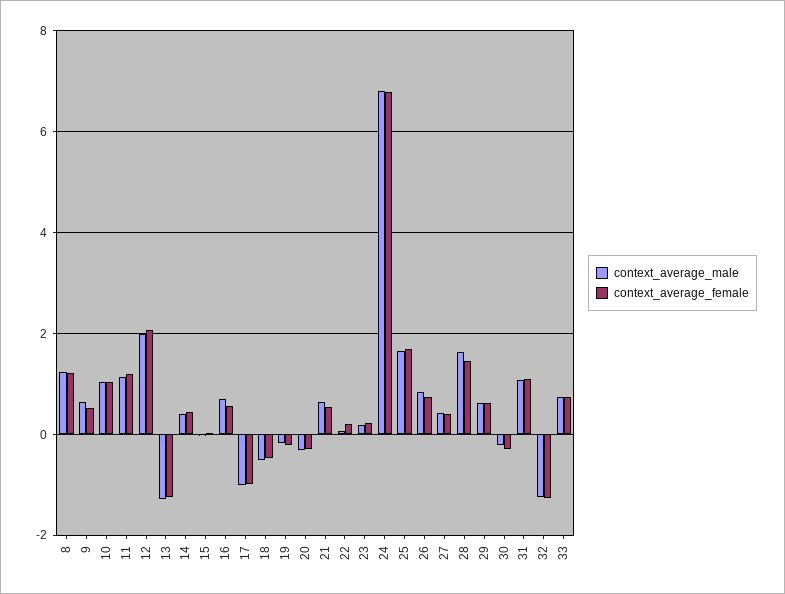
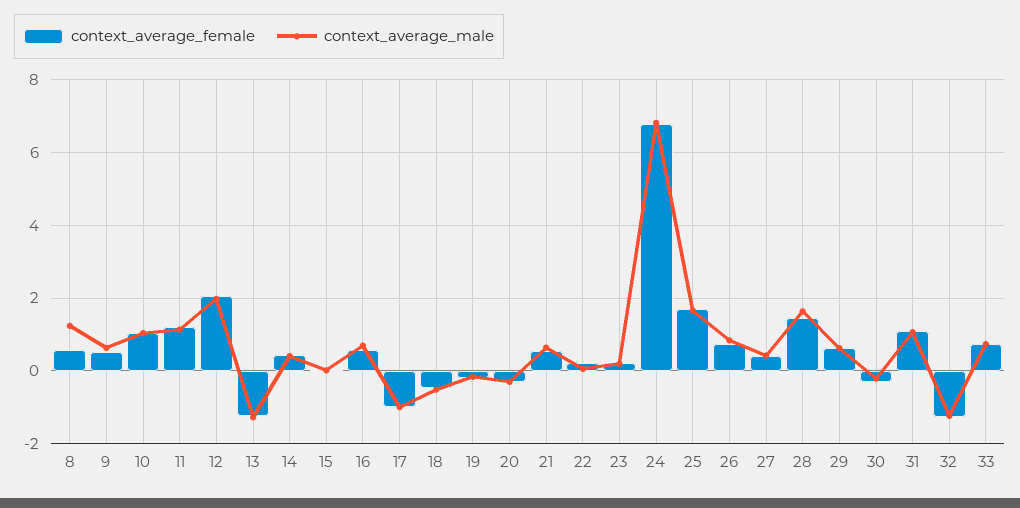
  {
    "context_average_male": {
      "8": 1.2,
      "9": 0.6,
      "10": 1,
      "11": 1.2,
      "12": 2,
      "13": -1.2,
      "14": 0.4,
      "15": 0,
      "16": 0.6,
      "17": -1,
      "18": -0.6,
      "19": -0.2,
      "20": -0.4,
      "21": 0.6,
      "22": 0,
      "23": 0.2,
      "24": 6.8,
      "25": 1.6,
      "26": 0.8,
      "27": 0.4,
      "28": 1.6,
      "29": 0.6,
      "30": -0.2,
      "31": 1,
      "32": -1.2,
      "33": 0.8
    },
    "context_average_female": {
-     "8": 1.2,
+     "8": 0.6,
      "9": 0.6,
      "10": 1,
      "11": 1.2,
      "12": 2,
      "13": -1.2,
      "14": 0.4,
      "15": 0,
      "16": 0.6,
      "17": -1,
      "18": -0.4,
      "19": -0.2,
      "20": -0.2,
      "21": 0.6,
      "22": 0.2,
      "23": 0.2,
      "24": 6.8,
      "25": 1.8,
      "26": 0.8,
      "27": 0.4,
      "28": 1.4,
      "29": 0.6,
      "30": -0.2,
      "31": 1.2,
      "32": -1.2,
      "33": 0.8
    }
  }

